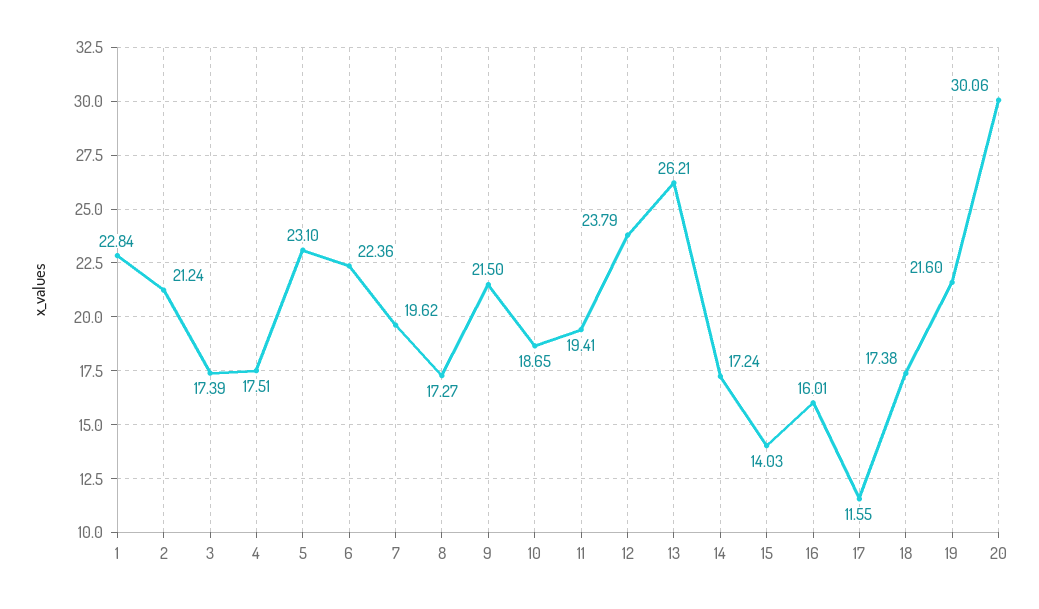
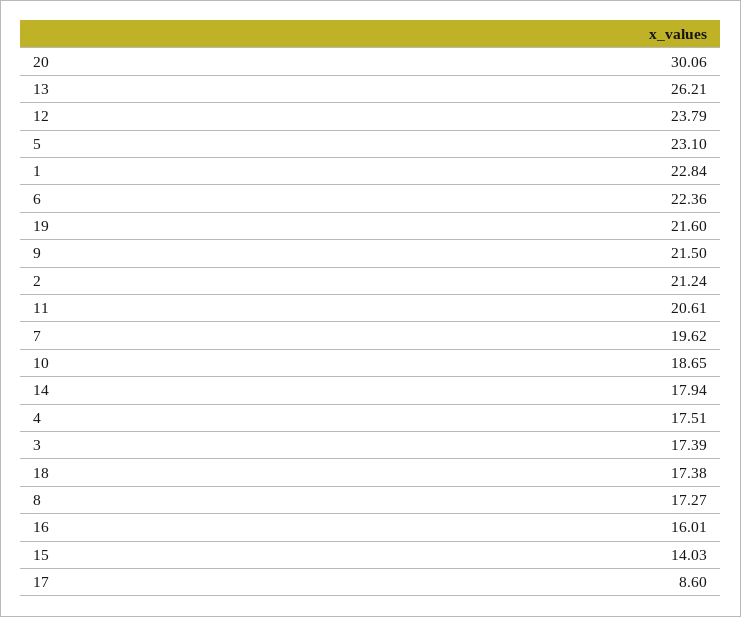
  {
    "1": 22.84,
    "2": 21.24,
    "3": 17.39,
    "4": 17.51,
    "5": 23.1,
    "6": 22.36,
    "7": 19.62,
    "8": 17.27,
    "9": 21.5,
    "10": 18.65,
-   "11": 19.41,
+   "11": 20.61,
    "12": 23.79,
    "13": 26.21,
-   "14": 17.24,
+   "14": 17.94,
    "15": 14.03,
    "16": 16.01,
-   "17": 11.55,
+   "17": 8.6,
    "18": 17.38,
    "19": 21.6,
    "20": 30.06
  }

